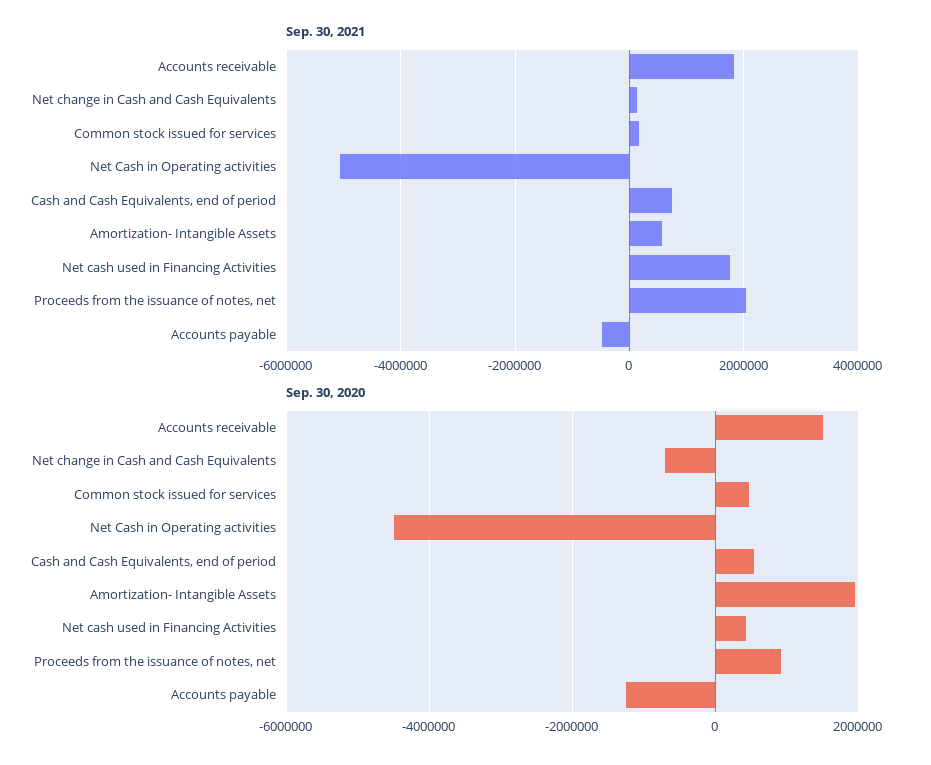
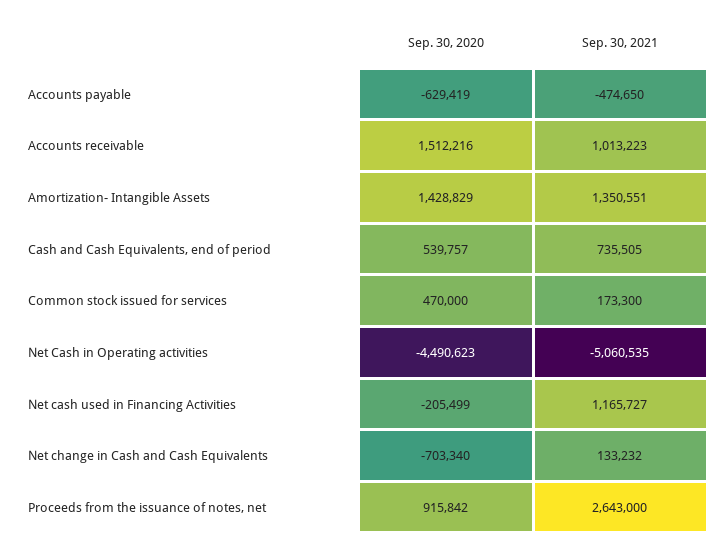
  {
    "Sep. 30, 2021": {
-     "Accounts receivable": 1800000,
+     "Accounts receivable": 1013223,
      "Net change in Cash and Cash Equivalents": 133232,
      "Common stock issued for services": 173300,
      "Net Cash in Operating activities": -5060535,
      "Cash and Cash Equivalents, end of period": 735505,
-     "Amortization- Intangible Assets": 600000,
+     "Amortization- Intangible Assets": 1350551,
-     "Net cash used in Financing Activities": 1800000,
+     "Net cash used in Financing Activities": 1165727,
-     "Proceeds from the issuance of notes, net": 2000000,
+     "Proceeds from the issuance of notes, net": 2643000,
      "Accounts payable": -474650
    },
    "Sep. 30, 2020": {
      "Accounts receivable": 1512216,
      "Net change in Cash and Cash Equivalents": -703340,
      "Common stock issued for services": 470000,
      "Net Cash in Operating activities": -4490623,
      "Cash and Cash Equivalents, end of period": 539757,
-     "Amortization- Intangible Assets": 2000000,
+     "Amortization- Intangible Assets": 1428829,
-     "Net cash used in Financing Activities": 400000,
+     "Net cash used in Financing Activities": -205499,
      "Proceeds from the issuance of notes, net": 915842,
-     "Accounts payable": -1200000
+     "Accounts payable": -629419
    }
  }

